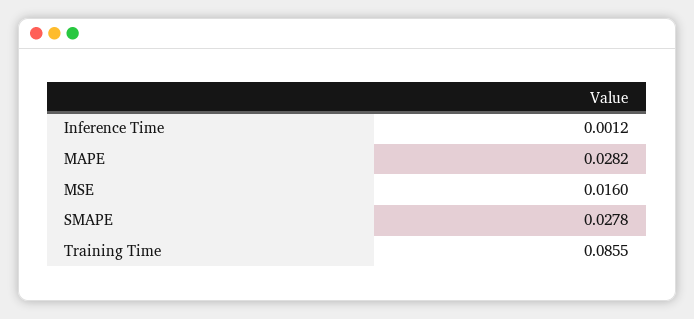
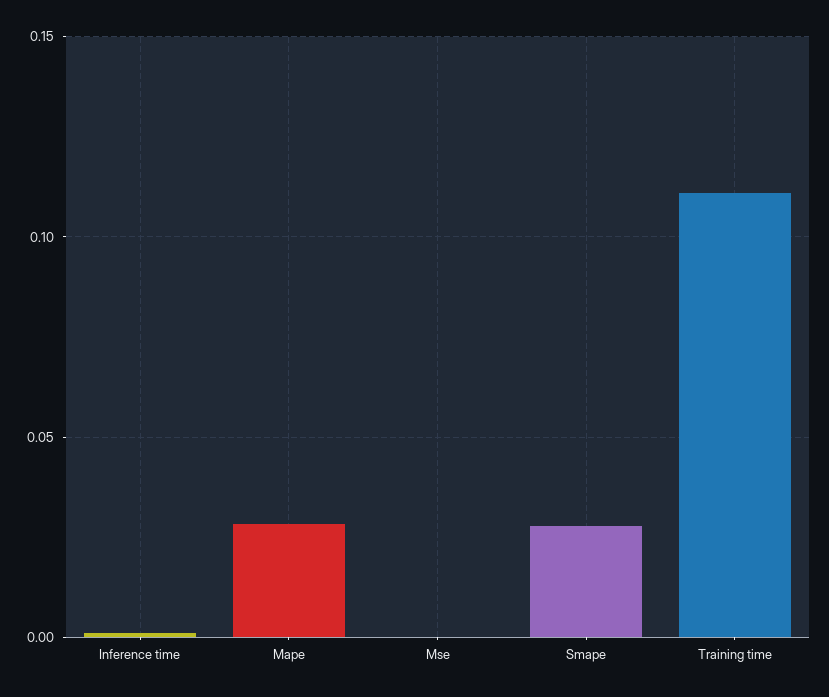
  {
    "Inference Time": 0.0012,
    "MAPE": 0.0282,
-   "MSE": 0.016,
+   "MSE": 0,
    "SMAPE": 0.0278,
-   "Training Time": 0.0855
+   "Training Time": 0.11
  }

